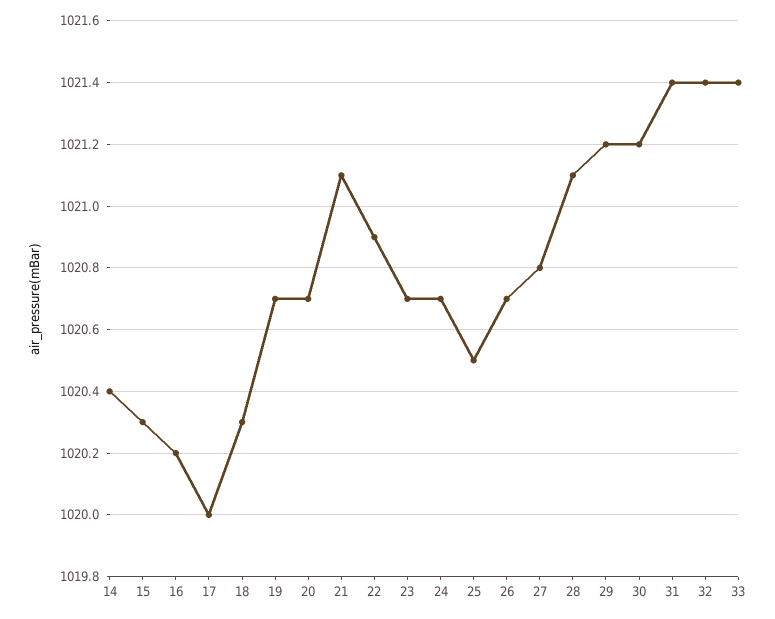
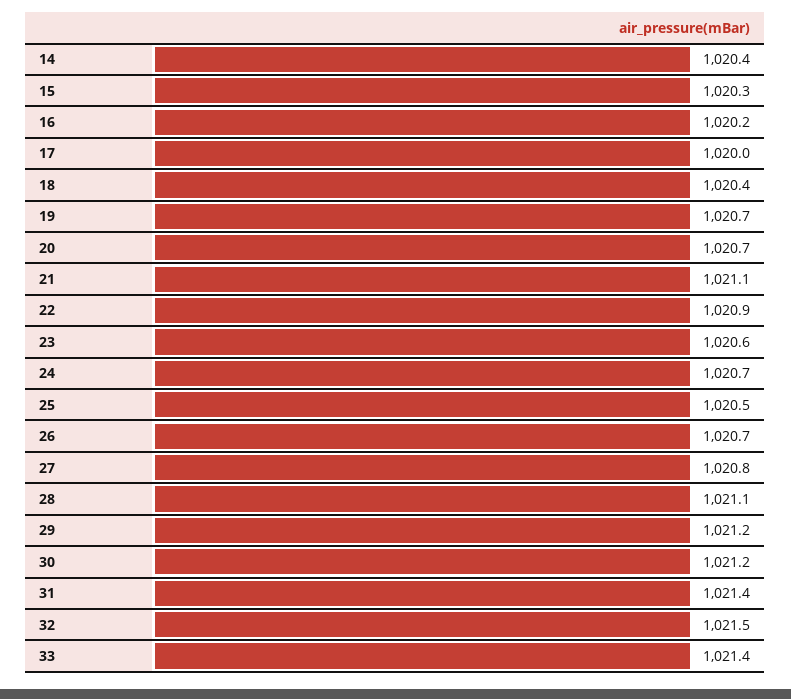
  {
    "14": 1020.4,
    "15": 1020.3,
    "16": 1020.2,
    "17": 1020,
-   "18": 1020.3,
+   "18": 1020.4,
    "19": 1020.7,
    "20": 1020.7,
    "21": 1021.1,
    "22": 1020.9,
-   "23": 1020.7,
+   "23": 1020.6,
    "24": 1020.7,
    "25": 1020.5,
    "26": 1020.7,
    "27": 1020.8,
    "28": 1021.1,
    "29": 1021.2,
    "30": 1021.2,
    "31": 1021.4,
-   "32": 1021.4,
+   "32": 1021.5,
    "33": 1021.4
  }

